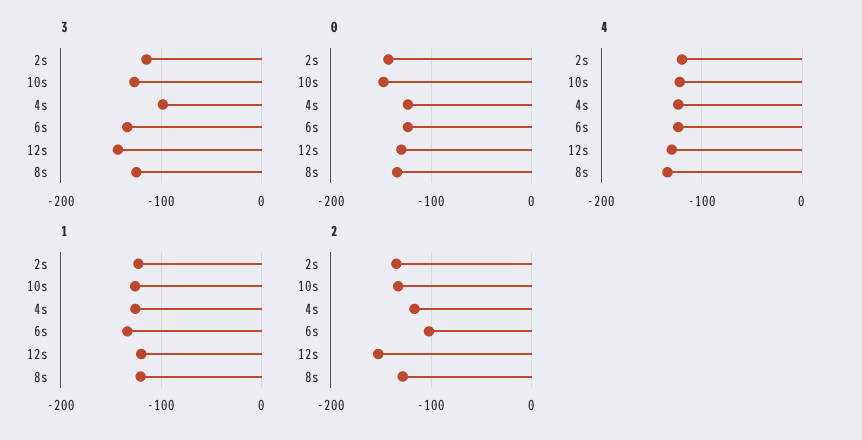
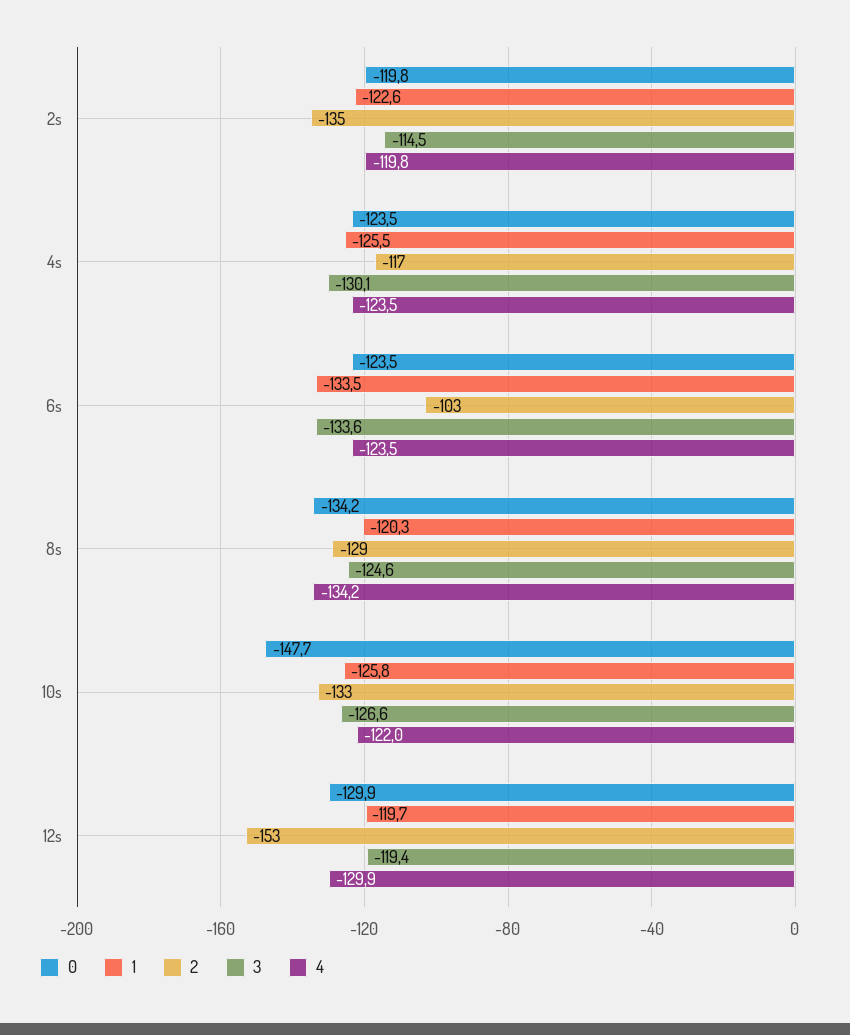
  {
    "3": {
      "2s": -114.5,
      "10s": -126.6,
-     "4s": -100,
+     "4s": -130.1,
      "6s": -133.6,
-     "12s": -140,
+     "12s": -119.4,
      "8s": -124.6
    },
    "0": {
-     "2s": -140,
+     "2s": -119.8,
      "10s": -147.7,
      "4s": -123.5,
      "6s": -123.5,
      "12s": -129.9,
      "8s": -134.2
    },
    "4": {
      "2s": -119.8,
      "10s": -122,
      "4s": -123.5,
      "6s": -123.5,
      "12s": -129.9,
      "8s": -134.2
    },
    "1": {
      "2s": -122.6,
      "10s": -125.8,
      "4s": -125.5,
      "6s": -133.5,
      "12s": -119.7,
      "8s": -120.3
    },
    "2": {
      "2s": -135,
      "10s": -133,
      "4s": -117,
      "6s": -103,
      "12s": -153,
      "8s": -129
    }
  }

